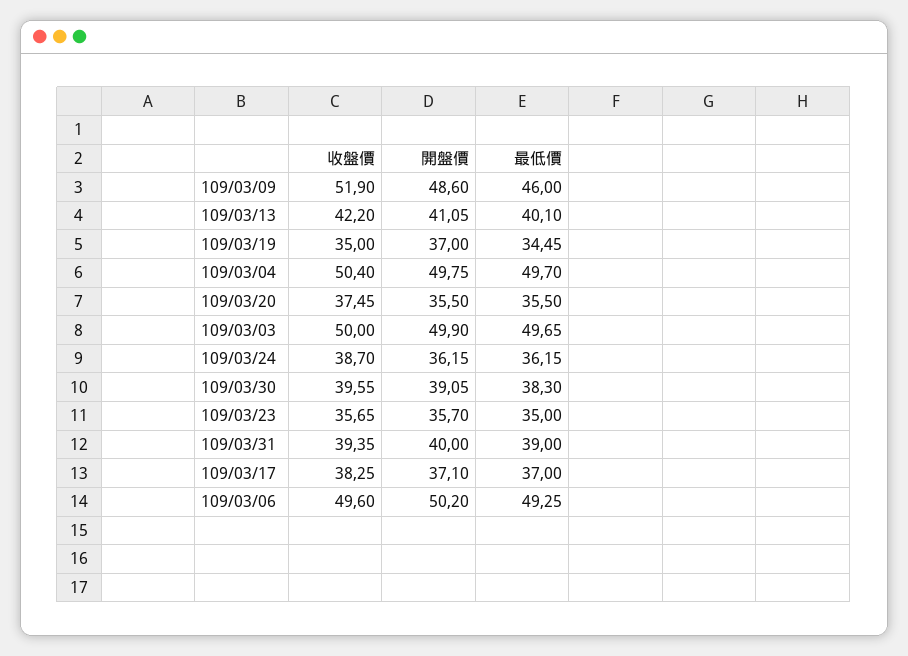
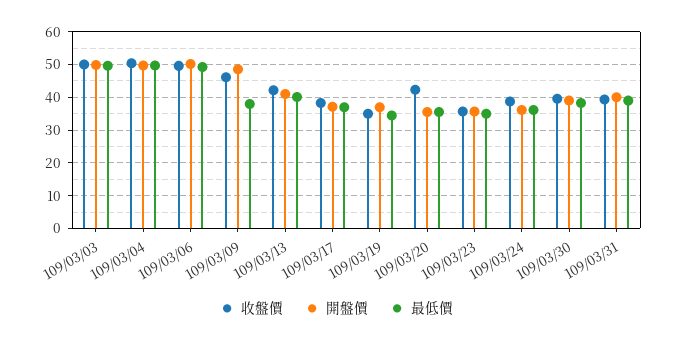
  {
    "收盤價": {
-     "109/03/09": 51.9,
+     "109/03/09": 46,
      "109/03/13": 42.2,
      "109/03/19": 35,
      "109/03/04": 50.4,
-     "109/03/20": 37.45,
+     "109/03/20": 42,
      "109/03/03": 50,
      "109/03/24": 38.7,
      "109/03/30": 39.55,
      "109/03/23": 35.65,
      "109/03/31": 39.35,
      "109/03/17": 38.25,
      "109/03/06": 49.6
    },
    "開盤價": {
      "109/03/09": 48.6,
      "109/03/13": 41.05,
      "109/03/19": 37,
      "109/03/04": 49.75,
      "109/03/20": 35.5,
      "109/03/03": 49.9,
      "109/03/24": 36.15,
      "109/03/30": 39.05,
      "109/03/23": 35.7,
      "109/03/31": 40,
      "109/03/17": 37.1,
      "109/03/06": 50.2
    },
    "最低價": {
-     "109/03/09": 46,
+     "109/03/09": 38,
      "109/03/13": 40.1,
      "109/03/19": 34.45,
      "109/03/04": 49.7,
      "109/03/20": 35.5,
      "109/03/03": 49.65,
      "109/03/24": 36.15,
      "109/03/30": 38.3,
      "109/03/23": 35,
      "109/03/31": 39,
      "109/03/17": 37,
      "109/03/06": 49.25
    }
  }

